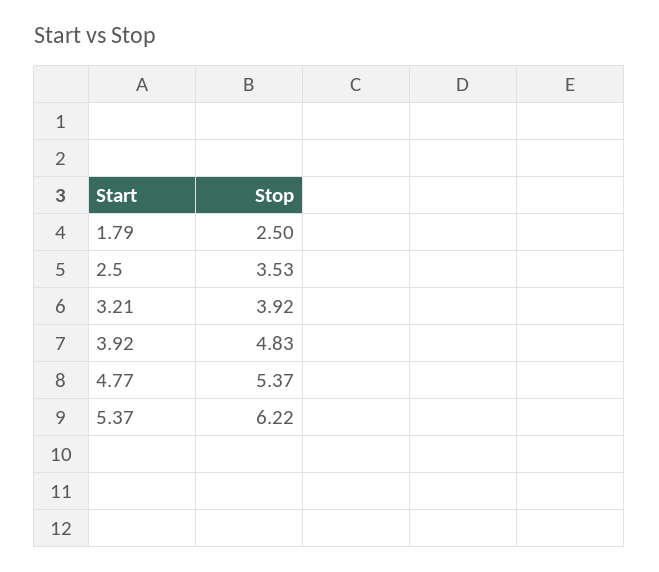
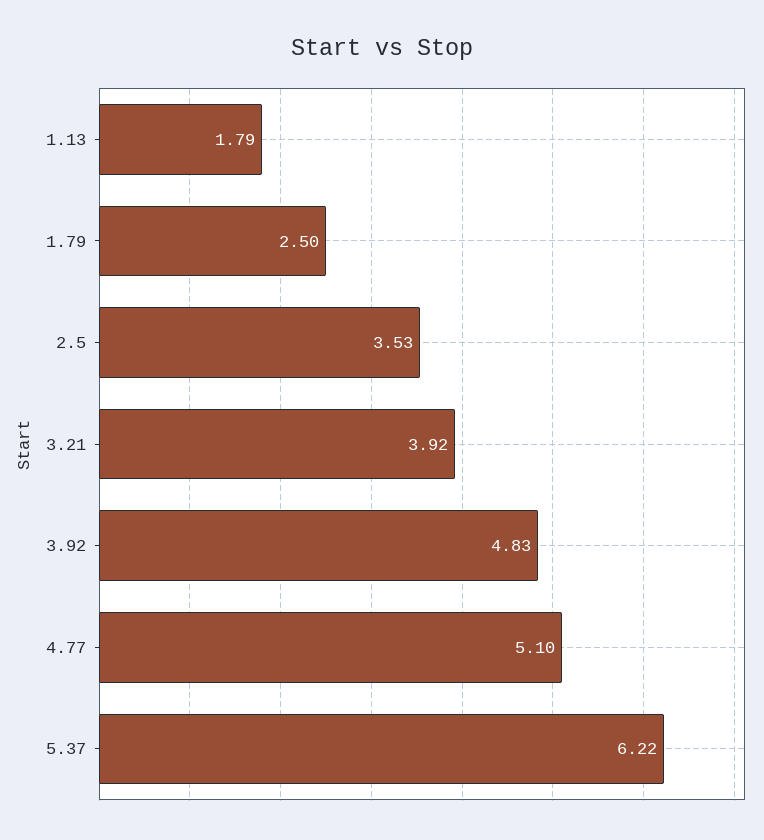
  {
    "1.79": 2.5,
    "2.5": 3.53,
    "3.21": 3.92,
    "3.92": 4.83,
-   "4.77": 5.37,
+   "4.77": 5.1,
-   "5.37": 6.22
+   "5.37": 6.22,
+   "1.13": 1.79
  }

